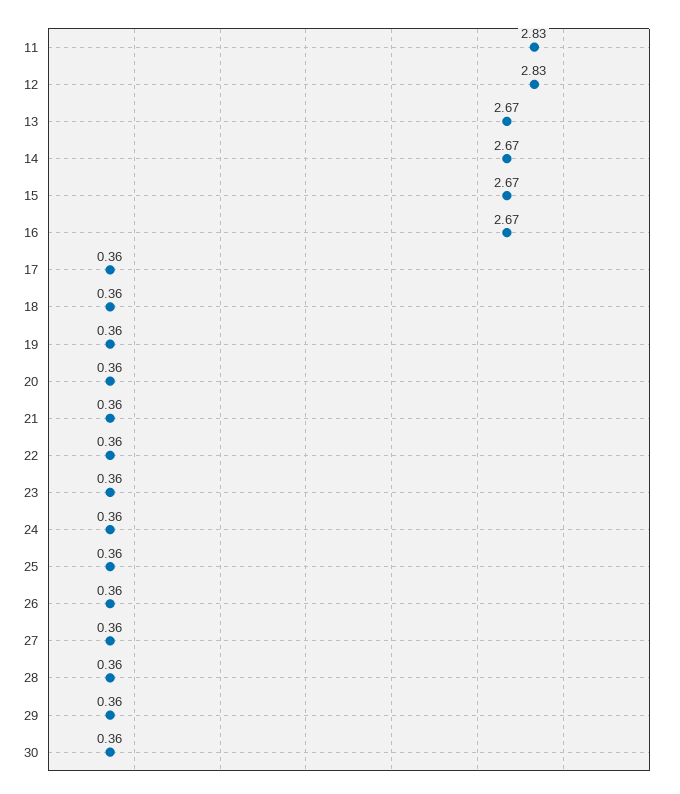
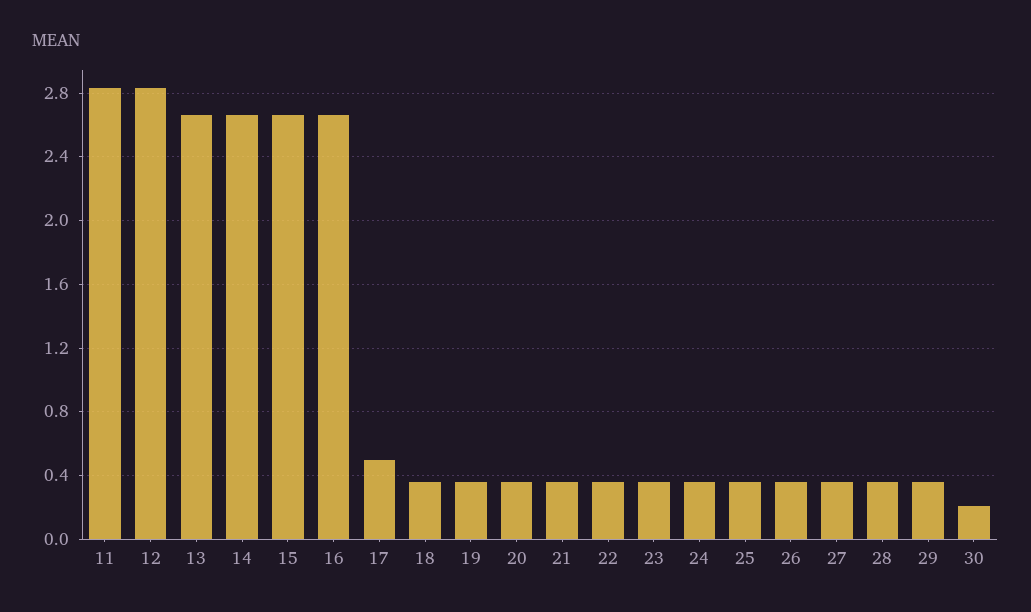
  {
    "11": 2.83,
    "12": 2.83,
    "13": 2.67,
    "14": 2.67,
    "15": 2.67,
    "16": 2.67,
-   "17": 0.36,
+   "17": 0.5,
    "18": 0.36,
    "19": 0.36,
    "20": 0.36,
    "21": 0.36,
    "22": 0.36,
    "23": 0.36,
    "24": 0.36,
    "25": 0.36,
    "26": 0.36,
    "27": 0.36,
    "28": 0.36,
    "29": 0.36,
-   "30": 0.36
+   "30": 0.2
  }

